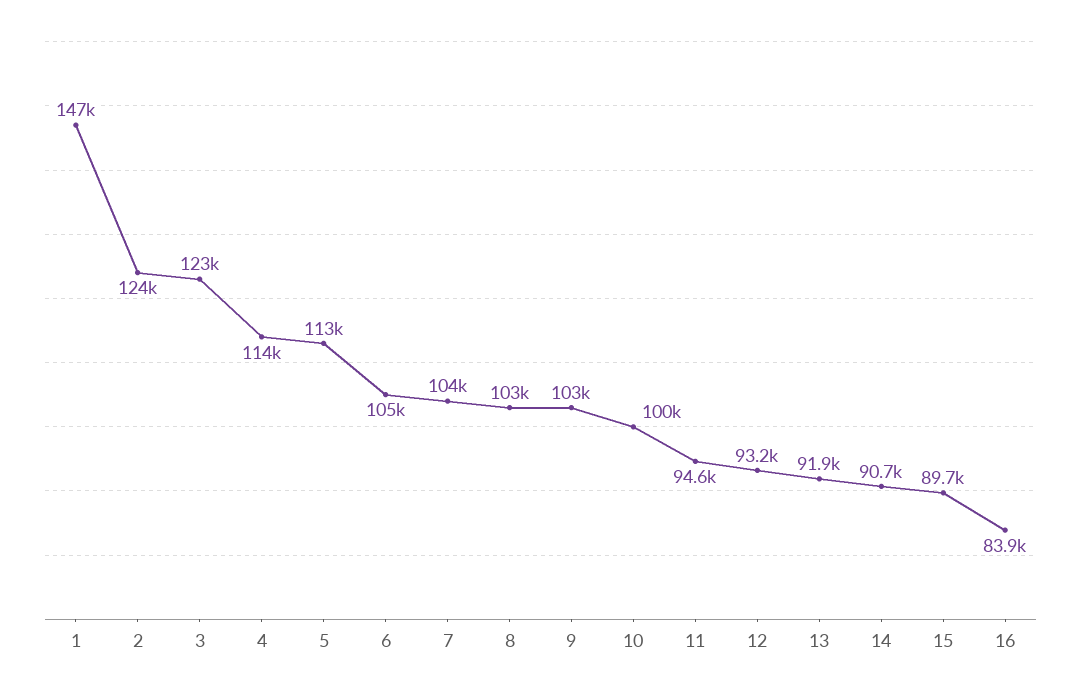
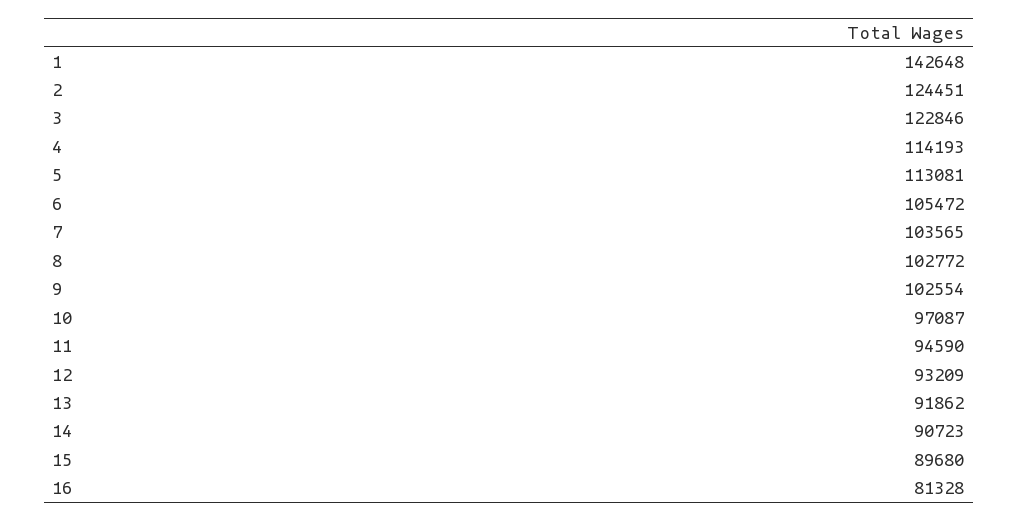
  {
-   "1": 147000,
+   "1": 142648,
    "2": 124451,
    "3": 122846,
    "4": 114193,
    "5": 113081,
    "6": 105472,
    "7": 103565,
    "8": 102772,
    "9": 102554,
-   "10": 100000,
+   "10": 97087,
    "11": 94590,
    "12": 93209,
    "13": 91862,
    "14": 90723,
    "15": 89680,
-   "16": 83900
+   "16": 81328
  }

